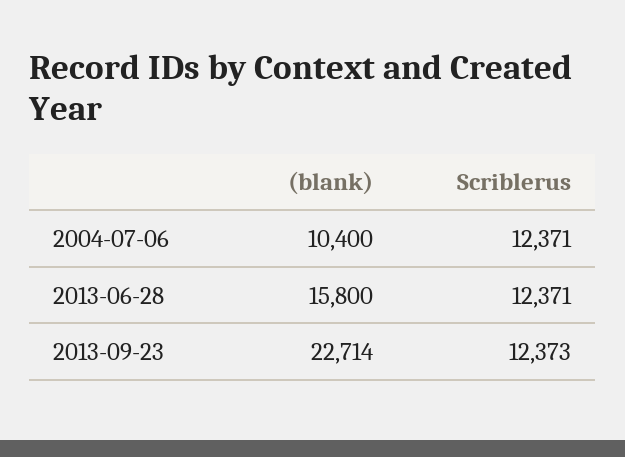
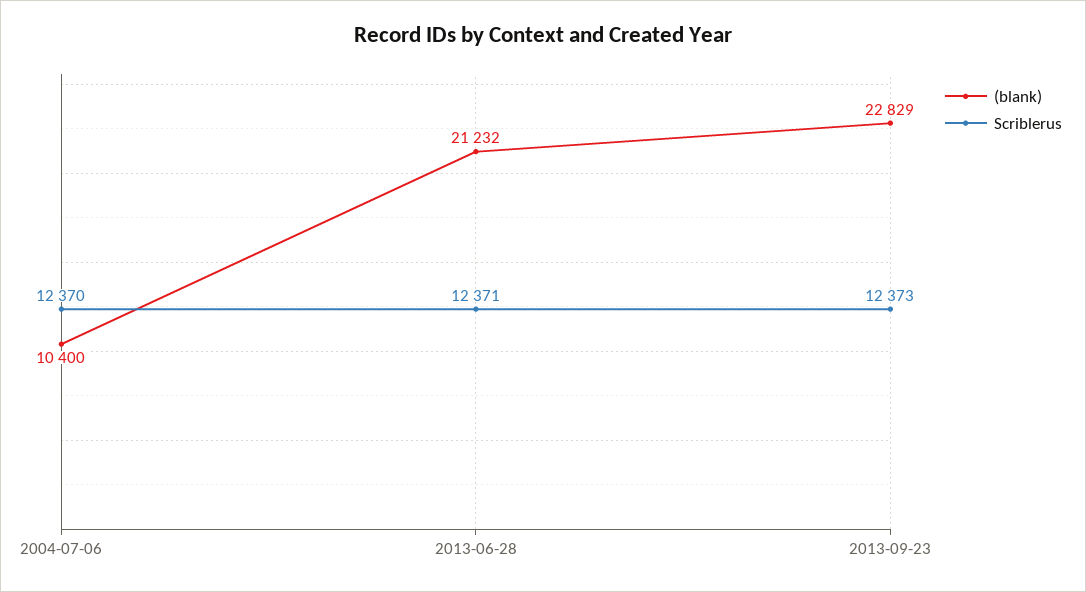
  {
    "(blank)": {
      "2004-07-06": 10400,
-     "2013-06-28": 15800,
+     "2013-06-28": 21232,
-     "2013-09-23": 22714
+     "2013-09-23": 22829
    },
    "Scriblerus": {
-     "2004-07-06": 12371,
+     "2004-07-06": 12370,
      "2013-06-28": 12371,
      "2013-09-23": 12373
    }
  }

